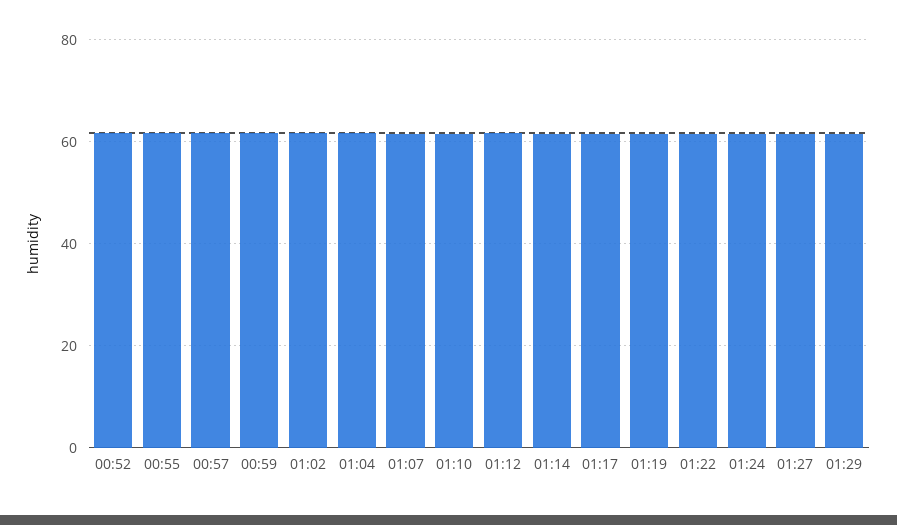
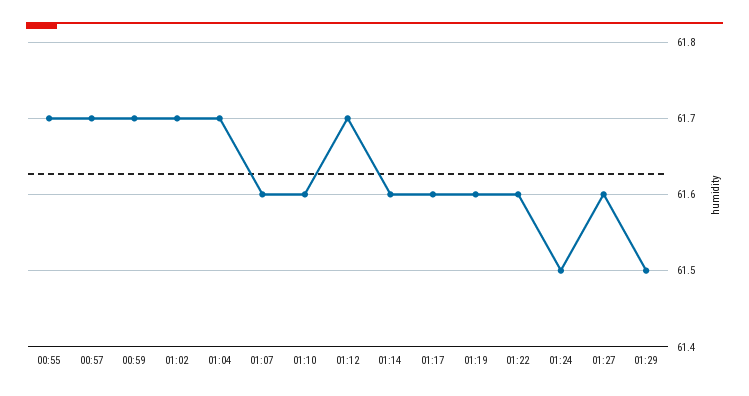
  {
-   "00:52": 62,
    "00:55": 61.7,
    "00:57": 61.7,
    "00:59": 61.7,
    "01:02": 61.7,
    "01:04": 61.7,
    "01:07": 61.6,
    "01:10": 61.6,
    "01:12": 61.7,
    "01:14": 61.6,
    "01:17": 61.6,
    "01:19": 61.6,
    "01:22": 61.6,
    "01:24": 61.5,
    "01:27": 61.6,
    "01:29": 61.5
  }

